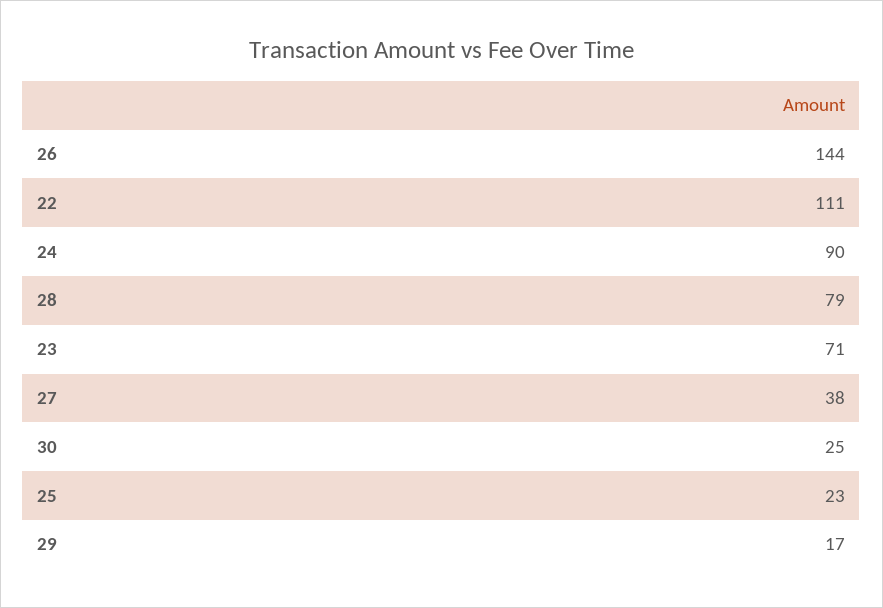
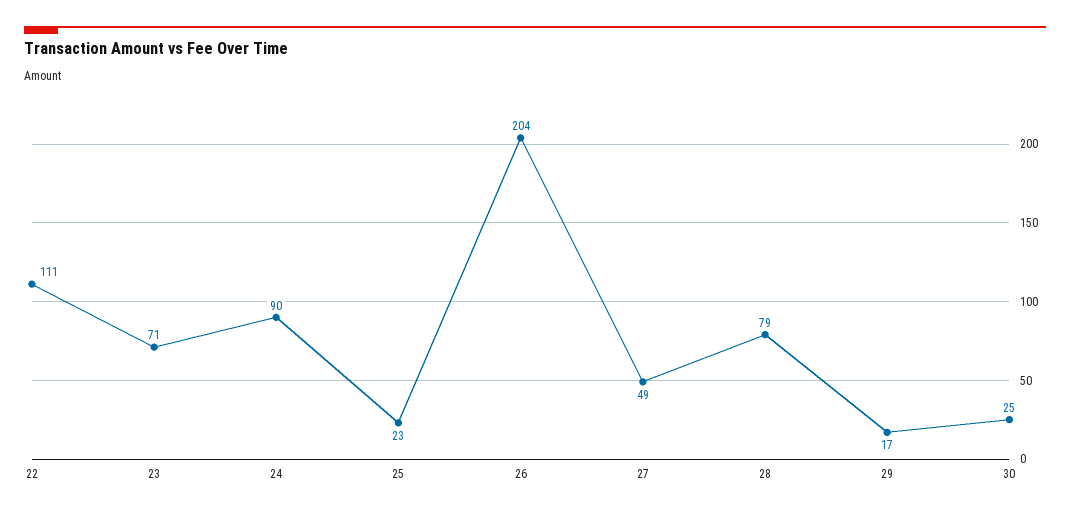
  {
-   "26": 144,
+   "26": 204,
    "22": 111,
    "24": 90,
    "28": 79,
    "23": 71,
-   "27": 38,
+   "27": 49,
    "30": 25,
    "25": 23,
    "29": 17
  }

